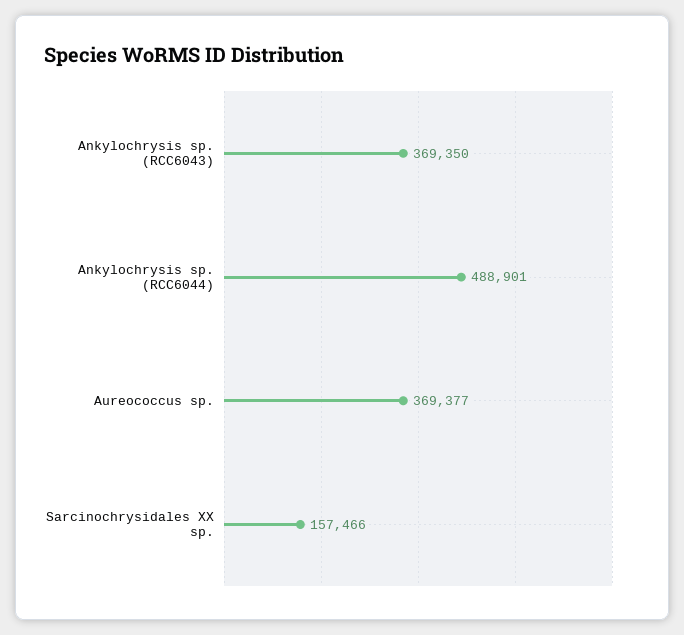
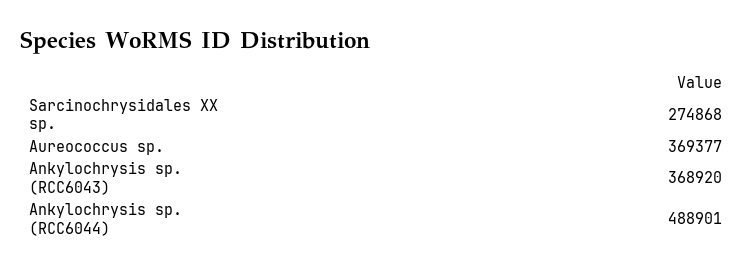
  {
-   "Ankylochrysis sp. (RCC6043)": 369350,
+   "Ankylochrysis sp. (RCC6043)": 368920,
    "Ankylochrysis sp. (RCC6044)": 488901,
    "Aureococcus sp.": 369377,
-   "Sarcinochrysidales XX sp.": 157466
+   "Sarcinochrysidales XX sp.": 274868
  }

